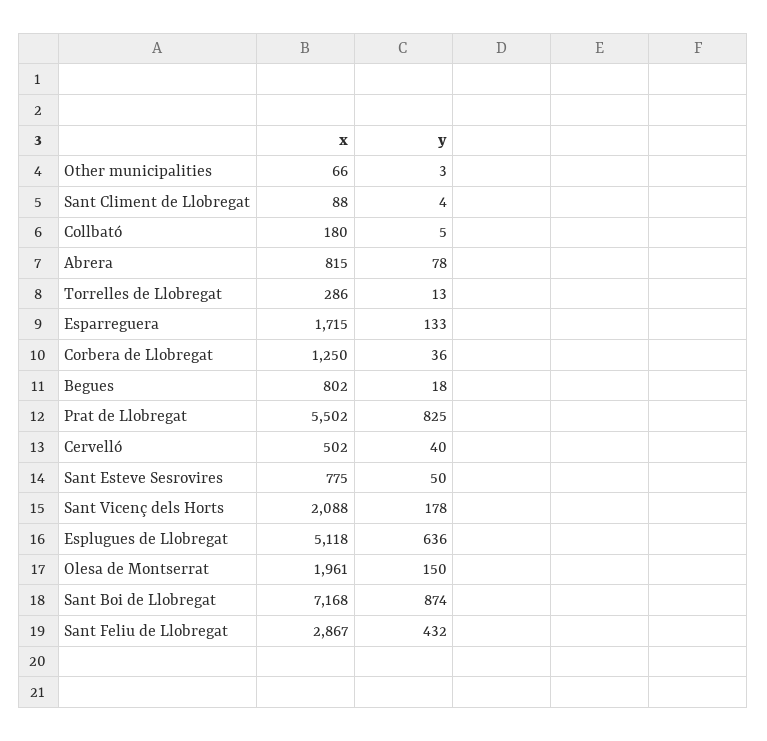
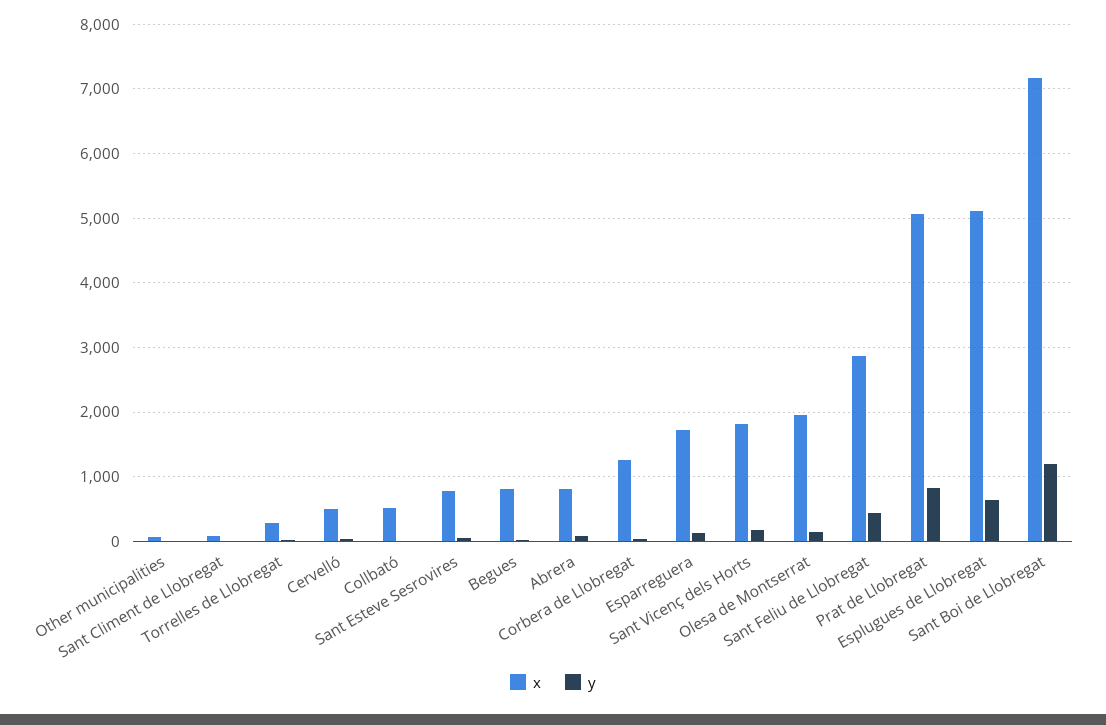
  {
    "x": {
      "Other municipalities": 66,
      "Sant Climent de Llobregat": 88,
-     "Collbató": 180,
+     "Collbató": 500,
      "Abrera": 815,
      "Torrelles de Llobregat": 286,
      "Esparreguera": 1715,
      "Corbera de Llobregat": 1250,
      "Begues": 802,
-     "Prat de Llobregat": 5502,
+     "Prat de Llobregat": 5100,
      "Cervelló": 502,
      "Sant Esteve Sesrovires": 775,
-     "Sant Vicenç dels Horts": 2088,
+     "Sant Vicenç dels Horts": 1800,
      "Esplugues de Llobregat": 5118,
      "Olesa de Montserrat": 1961,
      "Sant Boi de Llobregat": 7168,
      "Sant Feliu de Llobregat": 2867
    },
    "y": {
      "Other municipalities": 3,
      "Sant Climent de Llobregat": 4,
      "Collbató": 5,
      "Abrera": 78,
      "Torrelles de Llobregat": 13,
      "Esparreguera": 133,
      "Corbera de Llobregat": 36,
      "Begues": 18,
      "Prat de Llobregat": 825,
      "Cervelló": 40,
      "Sant Esteve Sesrovires": 50,
      "Sant Vicenç dels Horts": 178,
      "Esplugues de Llobregat": 636,
      "Olesa de Montserrat": 150,
-     "Sant Boi de Llobregat": 874,
+     "Sant Boi de Llobregat": 1200,
      "Sant Feliu de Llobregat": 432
    }
  }

